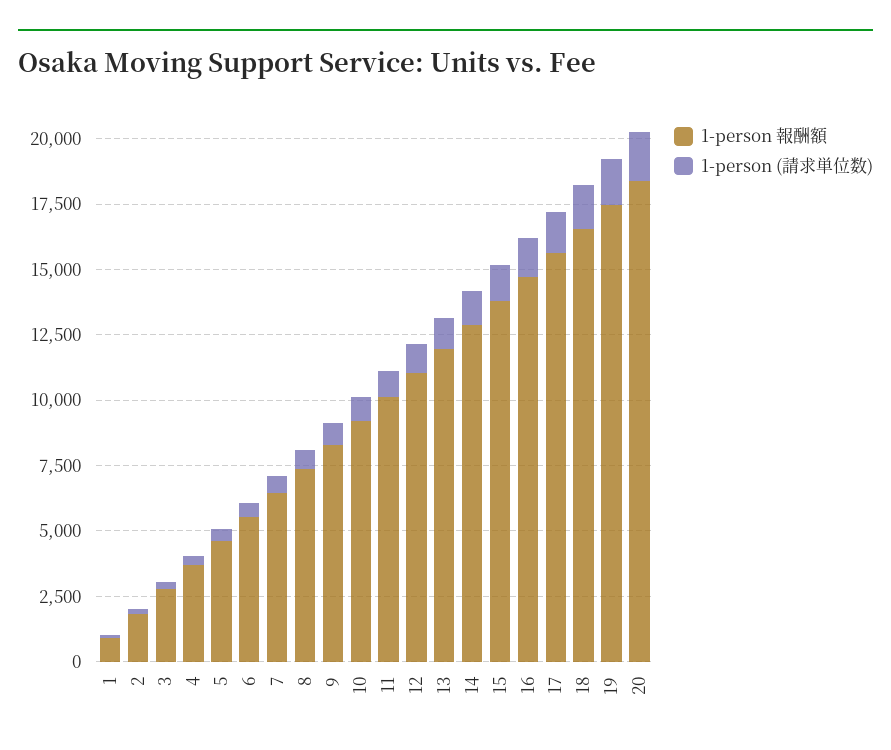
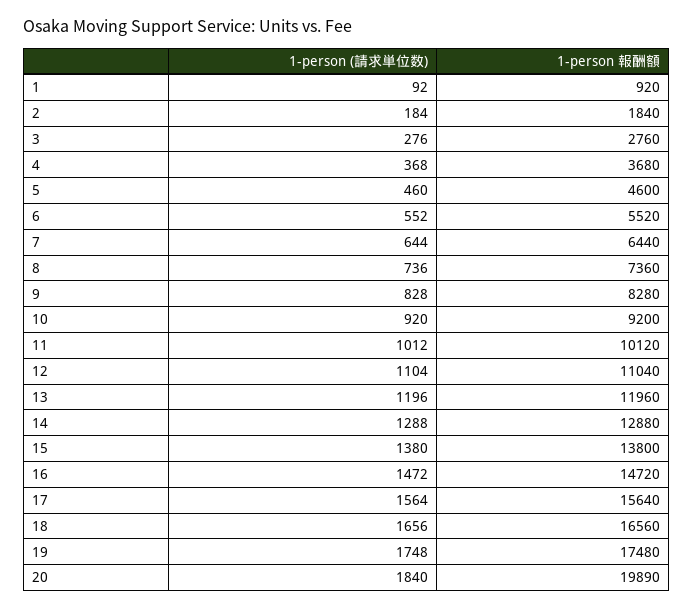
  {
    "1-person 報酬額": {
      "1": 920,
      "2": 1840,
      "3": 2760,
      "4": 3680,
      "5": 4600,
      "6": 5520,
      "7": 6440,
      "8": 7360,
      "9": 8280,
      "10": 9200,
      "11": 10120,
      "12": 11040,
      "13": 11960,
      "14": 12880,
      "15": 13800,
      "16": 14720,
      "17": 15640,
      "18": 16560,
      "19": 17480,
-     "20": 18500
+     "20": 19890
    },
    "1-person (請求単位数)": {
      "1": 92,
      "2": 184,
      "3": 276,
      "4": 368,
      "5": 460,
      "6": 552,
      "7": 644,
      "8": 736,
      "9": 828,
      "10": 920,
      "11": 1012,
      "12": 1104,
      "13": 1196,
      "14": 1288,
      "15": 1380,
      "16": 1472,
      "17": 1564,
      "18": 1656,
      "19": 1748,
      "20": 1840
    }
  }

